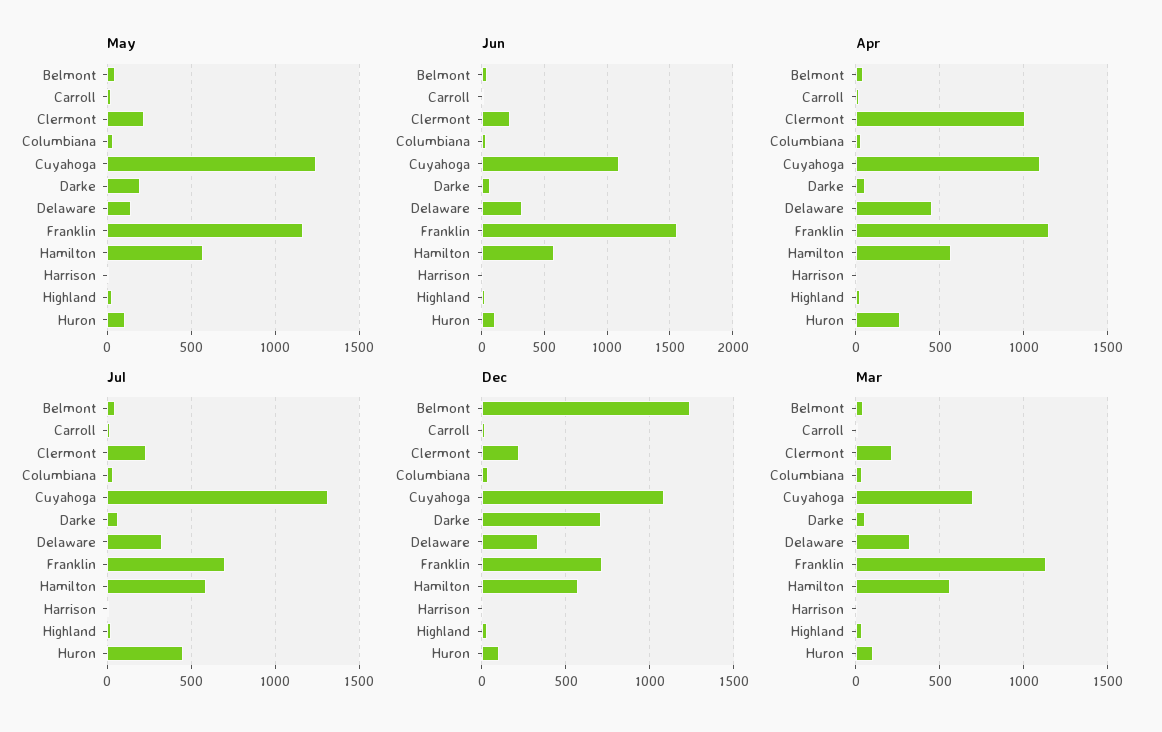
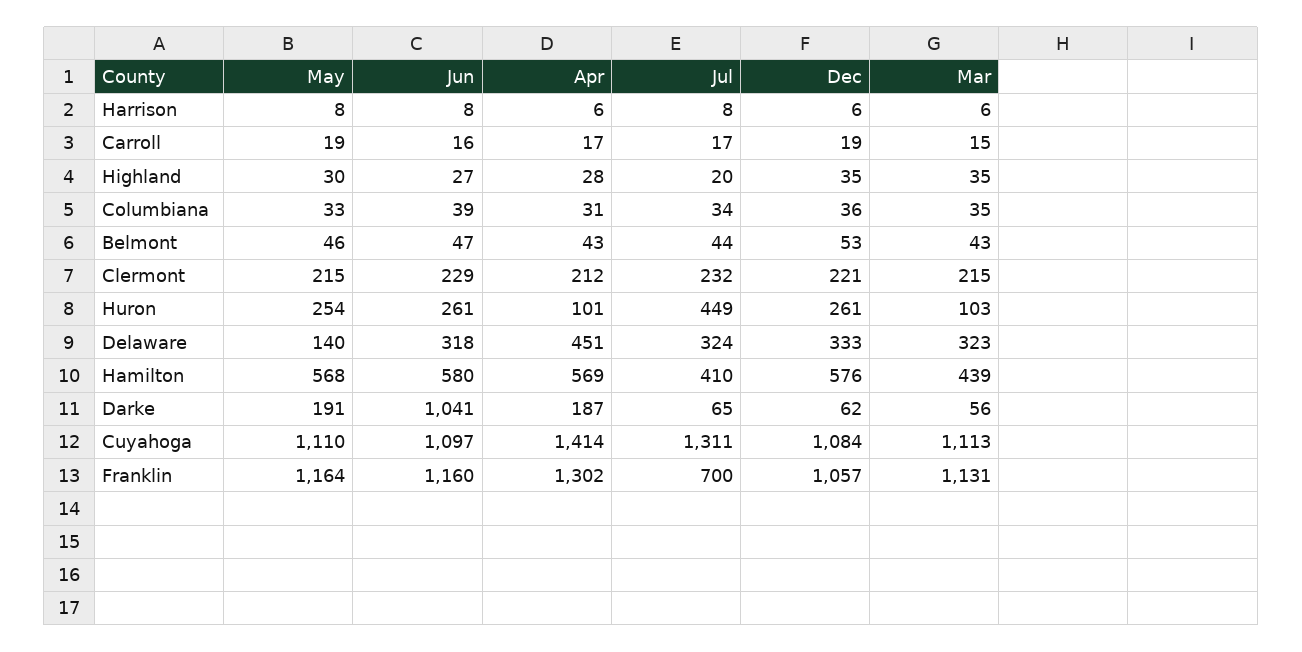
  {
    "May": {
      "Belmont": 46,
      "Carroll": 19,
      "Clermont": 215,
      "Columbiana": 33,
-     "Cuyahoga": 1250,
+     "Cuyahoga": 1110,
      "Darke": 191,
      "Delaware": 140,
      "Franklin": 1164,
      "Hamilton": 568,
      "Harrison": 8,
      "Highland": 30,
-     "Huron": 100
+     "Huron": 254
    },
    "Jun": {
      "Belmont": 47,
      "Carroll": 16,
      "Clermont": 229,
      "Columbiana": 39,
      "Cuyahoga": 1097,
-     "Darke": 50,
+     "Darke": 1041,
      "Delaware": 318,
-     "Franklin": 1550,
+     "Franklin": 1160,
      "Hamilton": 580,
      "Harrison": 8,
      "Highland": 27,
-     "Huron": 100
+     "Huron": 261
    },
    "Apr": {
      "Belmont": 43,
      "Carroll": 17,
-     "Clermont": 1000,
+     "Clermont": 212,
      "Columbiana": 31,
-     "Cuyahoga": 1100,
+     "Cuyahoga": 1414,
-     "Darke": 50,
+     "Darke": 187,
      "Delaware": 451,
-     "Franklin": 1150,
+     "Franklin": 1302,
      "Hamilton": 569,
      "Harrison": 6,
      "Highland": 28,
-     "Huron": 250
+     "Huron": 101
    },
    "Jul": {
      "Belmont": 44,
      "Carroll": 17,
      "Clermont": 232,
      "Columbiana": 34,
      "Cuyahoga": 1311,
      "Darke": 65,
      "Delaware": 324,
      "Franklin": 700,
-     "Hamilton": 600,
+     "Hamilton": 410,
      "Harrison": 8,
      "Highland": 20,
      "Huron": 449
    },
    "Dec": {
-     "Belmont": 1250,
+     "Belmont": 53,
      "Carroll": 19,
      "Clermont": 221,
      "Columbiana": 36,
      "Cuyahoga": 1084,
-     "Darke": 700,
+     "Darke": 62,
      "Delaware": 333,
-     "Franklin": 700,
+     "Franklin": 1057,
      "Hamilton": 576,
      "Harrison": 6,
      "Highland": 35,
-     "Huron": 100
+     "Huron": 261
    },
    "Mar": {
      "Belmont": 43,
      "Carroll": 15,
      "Clermont": 215,
      "Columbiana": 35,
-     "Cuyahoga": 700,
+     "Cuyahoga": 1113,
      "Darke": 56,
      "Delaware": 323,
      "Franklin": 1131,
-     "Hamilton": 550,
+     "Hamilton": 439,
      "Harrison": 6,
      "Highland": 35,
      "Huron": 103
    }
  }

